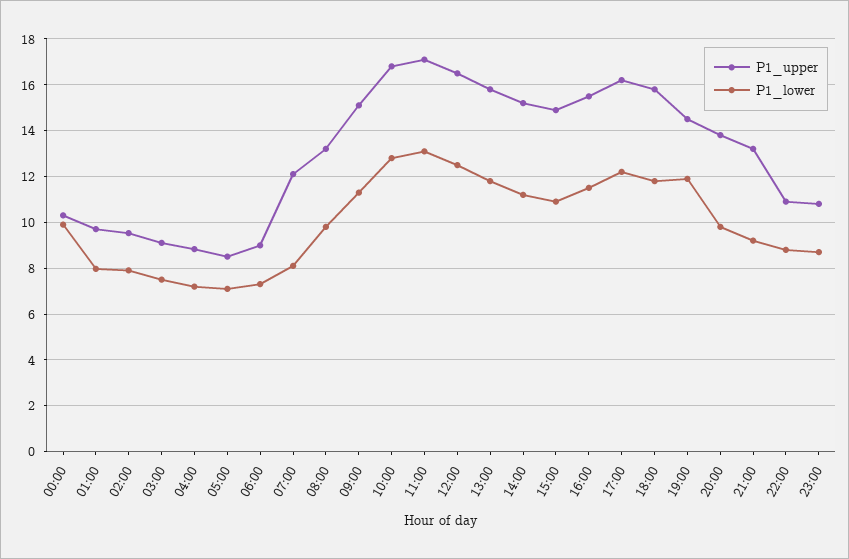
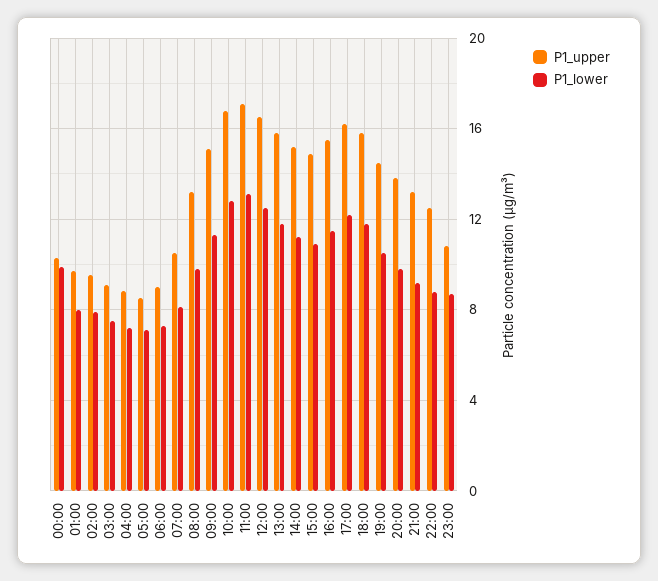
  {
    "P1_upper": {
      "00:00": 10.5,
      "01:00": 9.5,
      "02:00": 9.5,
      "03:00": 9,
      "04:00": 9,
      "05:00": 8.5,
      "06:00": 9,
-     "07:00": 12,
+     "07:00": 10.5,
      "08:00": 13,
      "09:00": 15,
      "10:00": 17,
      "11:00": 17,
      "12:00": 16.5,
      "13:00": 16,
      "14:00": 15,
      "15:00": 15,
      "16:00": 15.5,
      "17:00": 16,
      "18:00": 16,
      "19:00": 14.5,
      "20:00": 14,
      "21:00": 13,
-     "22:00": 11,
+     "22:00": 12.5,
      "23:00": 11
    },
    "P1_lower": {
      "00:00": 10,
      "01:00": 8,
      "02:00": 8,
      "03:00": 7.5,
      "04:00": 7,
      "05:00": 7,
      "06:00": 7.5,
      "07:00": 8,
      "08:00": 10,
      "09:00": 11.5,
      "10:00": 13,
      "11:00": 13,
      "12:00": 12.5,
      "13:00": 12,
      "14:00": 11,
      "15:00": 11,
      "16:00": 11.5,
      "17:00": 12,
      "18:00": 12,
-     "19:00": 12,
+     "19:00": 10.5,
      "20:00": 10,
      "21:00": 9,
      "22:00": 9,
      "23:00": 8.5
    }
  }

